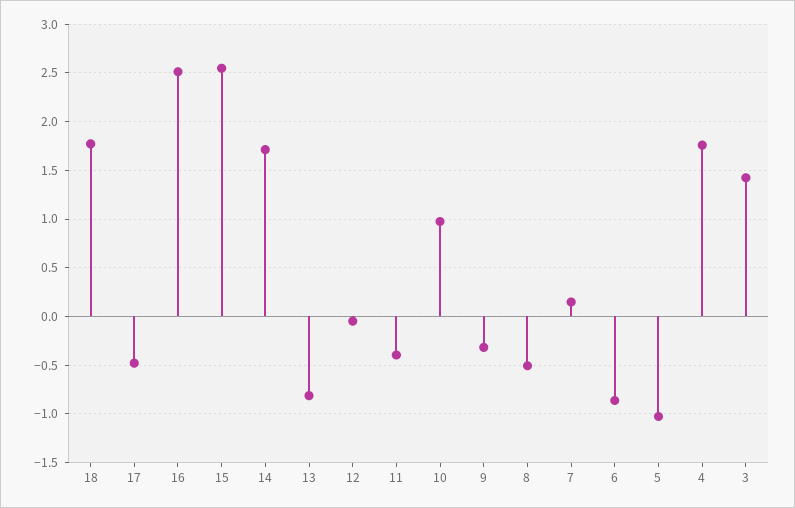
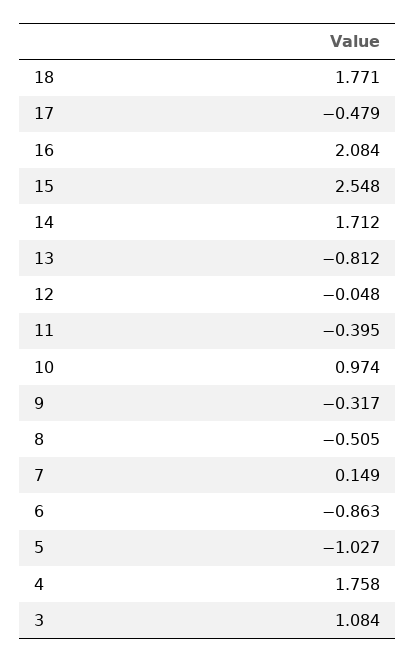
  {
    "18": 1.771,
    "17": -0.479,
-   "16": 2.5,
+   "16": 2.084,
    "15": 2.548,
    "14": 1.712,
    "13": -0.812,
    "12": -0.048,
    "11": -0.395,
    "10": 0.974,
    "9": -0.317,
    "8": -0.505,
    "7": 0.149,
    "6": -0.863,
    "5": -1.027,
    "4": 1.758,
-   "3": 1.4
+   "3": 1.084
  }

